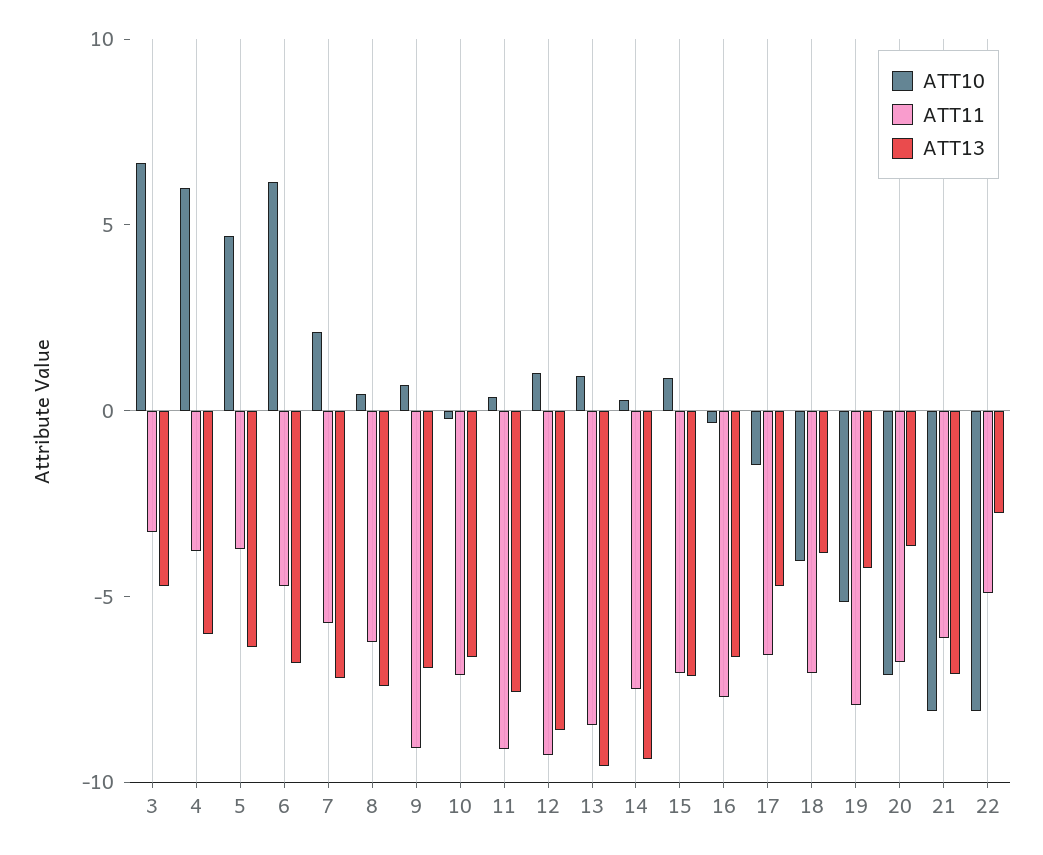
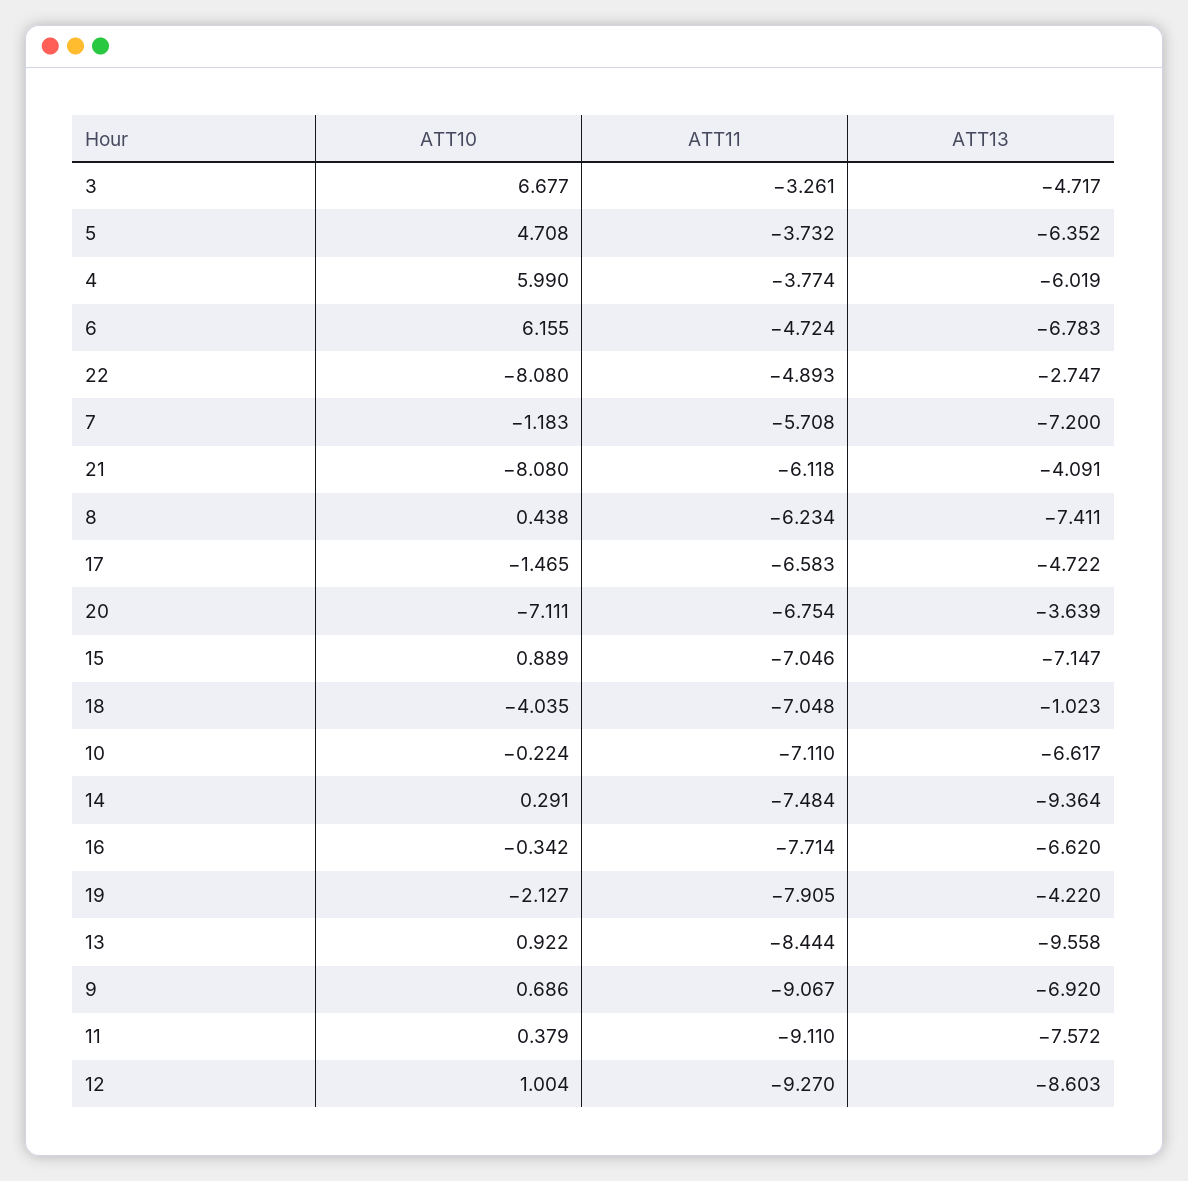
  {
    "ATT10": {
      "3": 6.677,
      "4": 5.99,
      "5": 4.708,
      "6": 6.155,
-     "7": 2,
+     "7": -1.183,
      "8": 0.438,
      "9": 0.686,
      "10": -0.224,
      "11": 0.379,
      "12": 1.004,
      "13": 0.922,
      "14": 0.291,
      "15": 0.889,
      "16": -0.342,
      "17": -1.465,
      "18": -4.035,
-     "19": -5,
+     "19": -2.127,
      "20": -7.111,
      "21": -8.08,
      "22": -8.08
    },
    "ATT11": {
      "3": -3.261,
      "4": -3.774,
      "5": -3.732,
      "6": -4.724,
      "7": -5.708,
      "8": -6.234,
      "9": -9.067,
      "10": -7.11,
      "11": -9.11,
      "12": -9.27,
      "13": -8.444,
      "14": -7.484,
      "15": -7.046,
      "16": -7.714,
      "17": -6.583,
      "18": -7.048,
      "19": -7.905,
      "20": -6.754,
      "21": -6.118,
      "22": -4.893
    },
    "ATT13": {
      "3": -4.717,
      "4": -6.019,
      "5": -6.352,
      "6": -6.783,
      "7": -7.2,
      "8": -7.411,
      "9": -6.92,
      "10": -6.617,
      "11": -7.572,
      "12": -8.603,
      "13": -9.558,
      "14": -9.364,
      "15": -7.147,
      "16": -6.62,
      "17": -4.722,
-     "18": -4,
+     "18": -1.023,
      "19": -4.22,
      "20": -3.639,
-     "21": -7,
+     "21": -4.091,
      "22": -2.747
    }
  }

